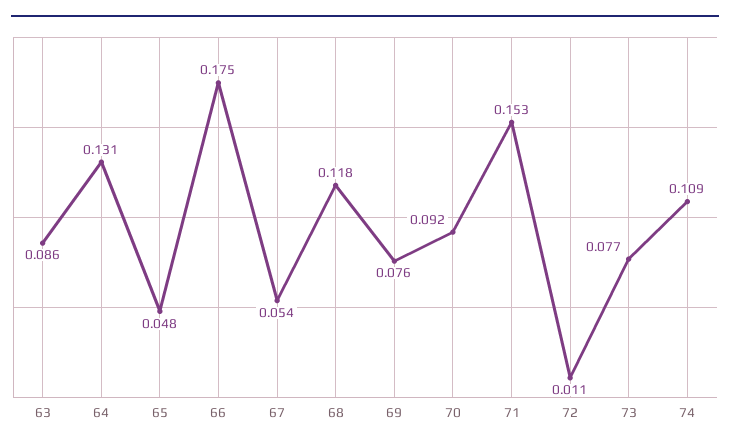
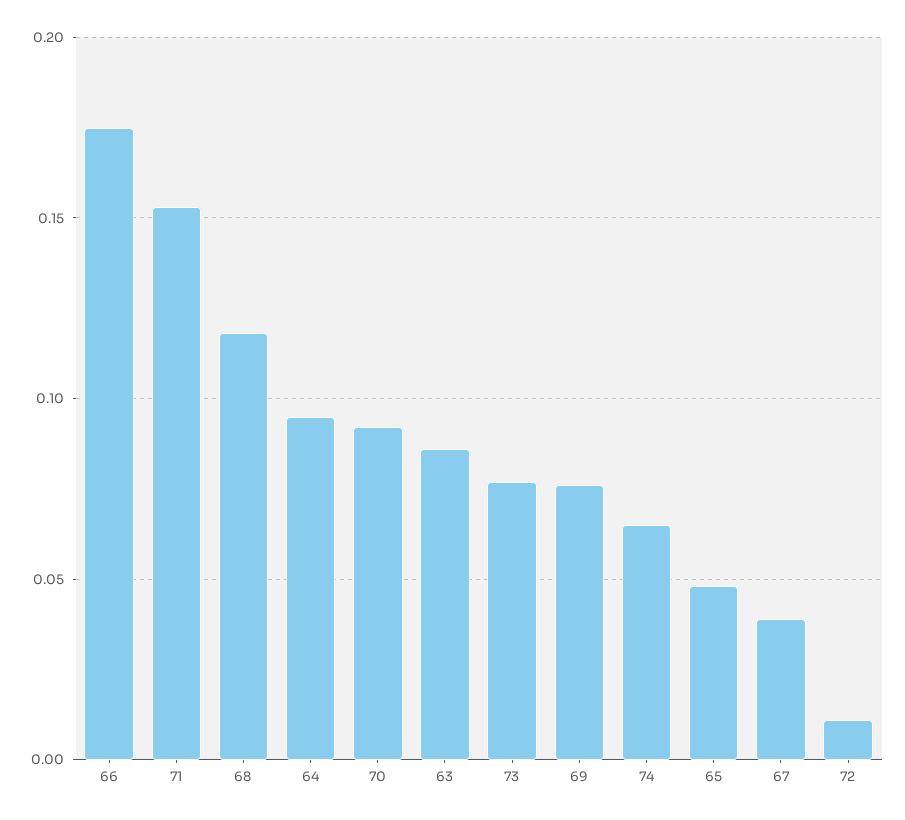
  {
    "63": 0.086,
-   "64": 0.131,
+   "64": 0.095,
    "65": 0.048,
    "66": 0.175,
-   "67": 0.054,
+   "67": 0.04,
    "68": 0.118,
    "69": 0.076,
    "70": 0.092,
    "71": 0.153,
    "72": 0.011,
    "73": 0.077,
-   "74": 0.109
+   "74": 0.065
  }

